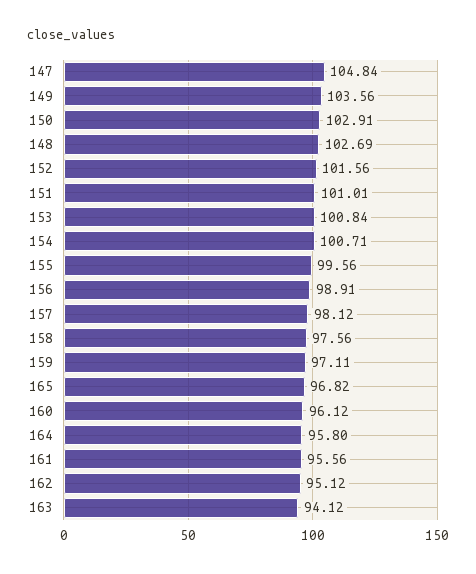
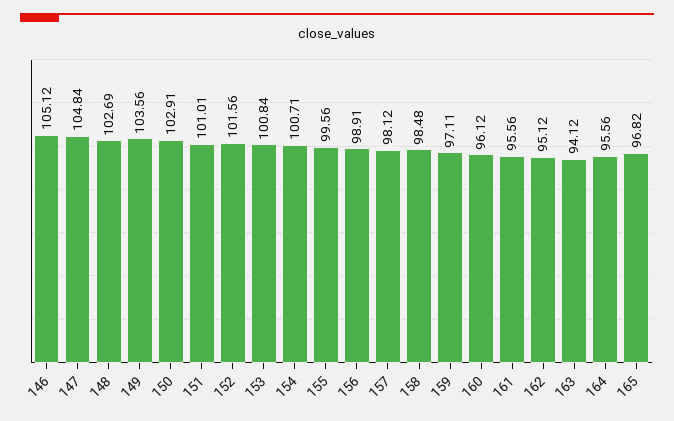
  {
    "147": 104.84,
    "149": 103.56,
    "150": 102.91,
    "148": 102.69,
    "152": 101.56,
    "151": 101.01,
    "153": 100.84,
    "154": 100.71,
    "155": 99.56,
    "156": 98.91,
    "157": 98.12,
-   "158": 97.56,
+   "158": 98.48,
    "159": 97.11,
    "165": 96.82,
    "160": 96.12,
-   "164": 95.8,
+   "164": 95.56,
    "161": 95.56,
    "162": 95.12,
-   "163": 94.12
+   "163": 94.12,
+   "146": 105.12
  }

